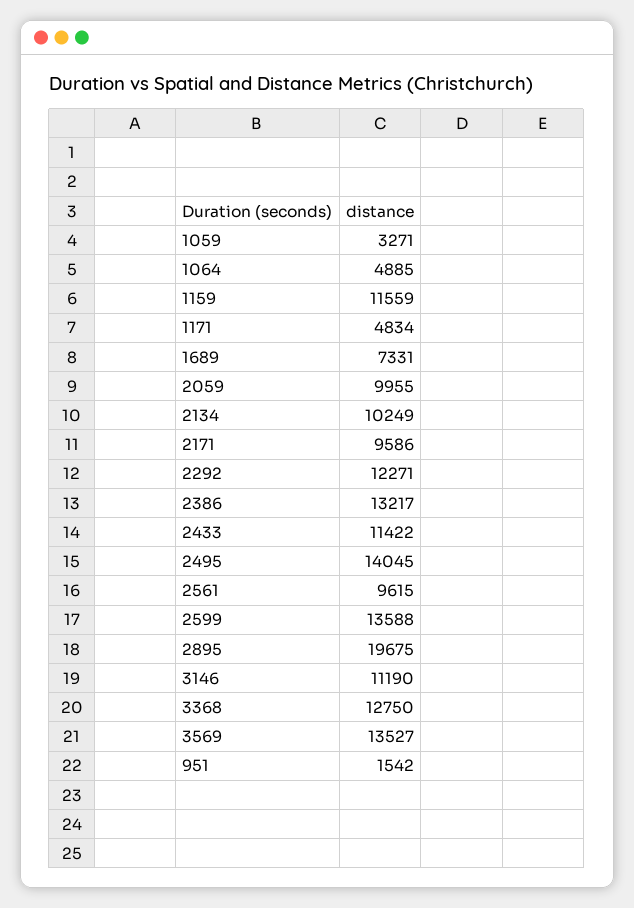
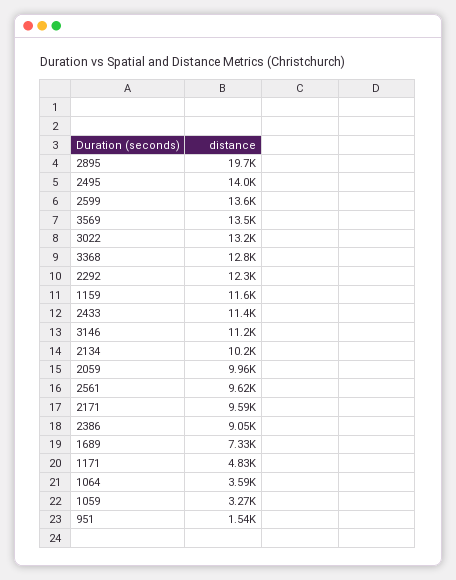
  {
    "1059": 3271,
-   "1064": 4885,
+   "1064": 3590,
    "1159": 11559,
    "1171": 4834,
    "1689": 7331,
    "2059": 9955,
    "2134": 10249,
    "2171": 9586,
    "2292": 12271,
-   "2386": 13217,
+   "2386": 9050,
    "2433": 11422,
    "2495": 14045,
    "2561": 9615,
    "2599": 13588,
    "2895": 19675,
    "3146": 11190,
    "3368": 12750,
    "3569": 13527,
-   "951": 1542
+   "951": 1542,
+   "3022": 13200
  }

